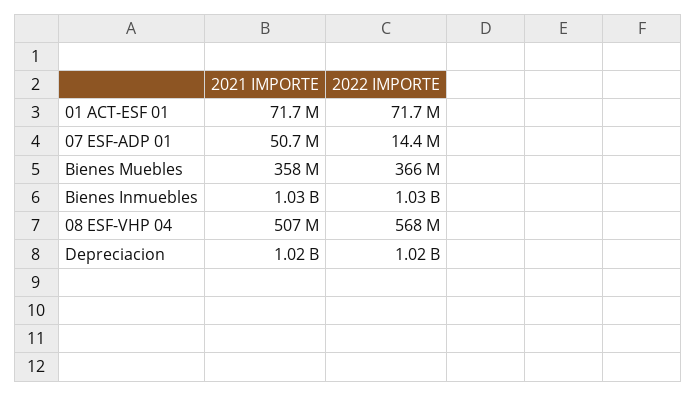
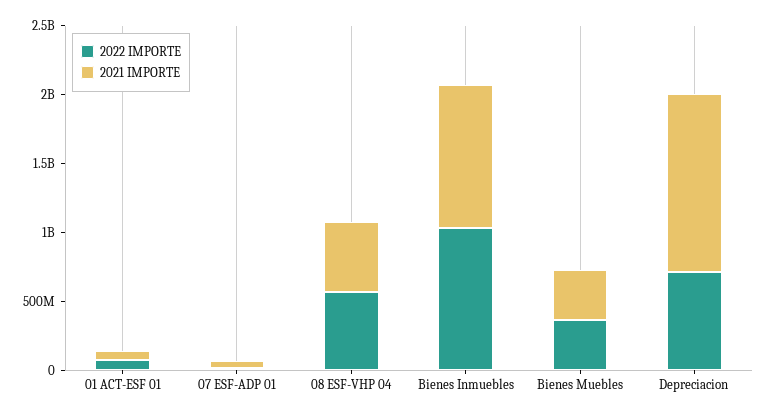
  {
    "2021 IMPORTE": {
      "01 ACT-ESF 01": 71700000,
      "07 ESF-ADP 01": 50700000,
      "Bienes Muebles": 358000000,
      "Bienes Inmuebles": 1030000000,
      "08 ESF-VHP 04": 507000000,
-     "Depreciacion": 1020000000
+     "Depreciacion": 1300000000
    },
    "2022 IMPORTE": {
      "01 ACT-ESF 01": 71700000,
      "07 ESF-ADP 01": 14400000,
      "Bienes Muebles": 366000000,
      "Bienes Inmuebles": 1030000000,
      "08 ESF-VHP 04": 568000000,
-     "Depreciacion": 1020000000
+     "Depreciacion": 700000000
    }
  }

